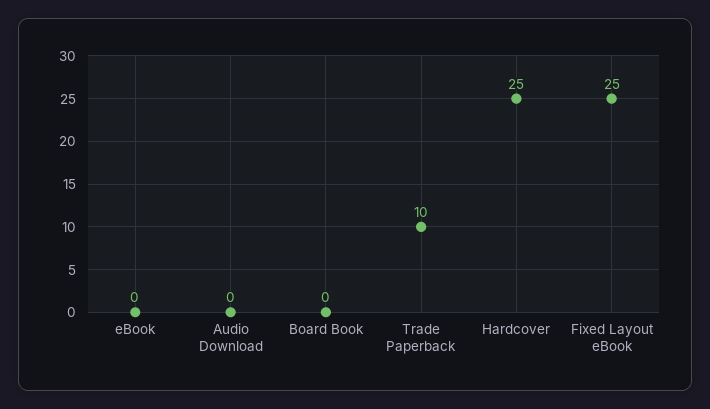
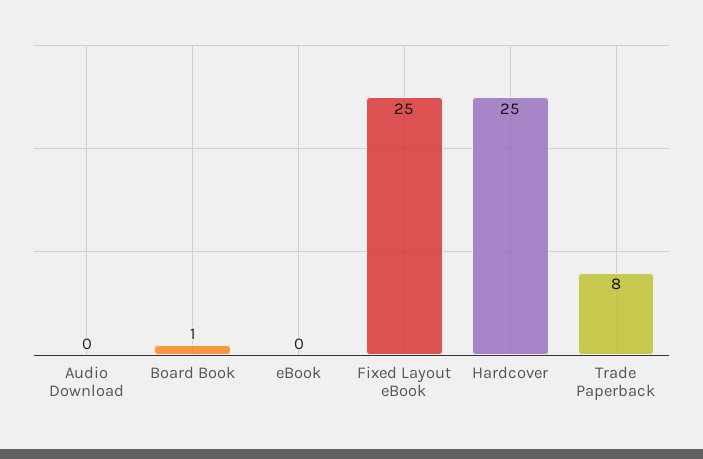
  {
    "eBook": 0,
    "Audio Download": 0,
-   "Board Book": 0,
+   "Board Book": 1,
-   "Trade Paperback": 10,
+   "Trade Paperback": 8,
    "Hardcover": 25,
    "Fixed Layout eBook": 25
  }

